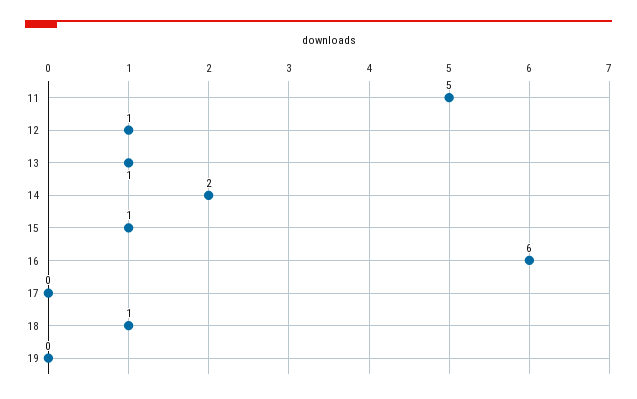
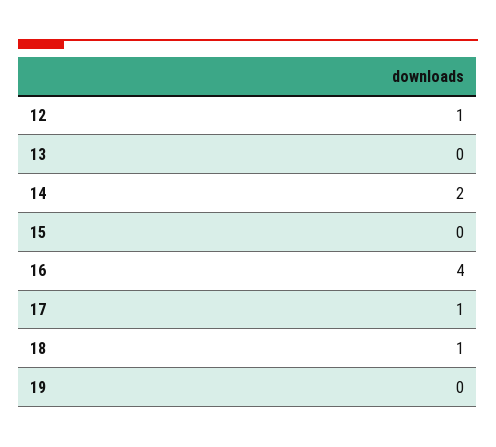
  {
-   "11": 5,
    "12": 1,
-   "13": 1,
+   "13": 0,
    "14": 2,
-   "15": 1,
+   "15": 0,
-   "16": 6,
+   "16": 4,
-   "17": 0,
+   "17": 1,
    "18": 1,
    "19": 0
  }

